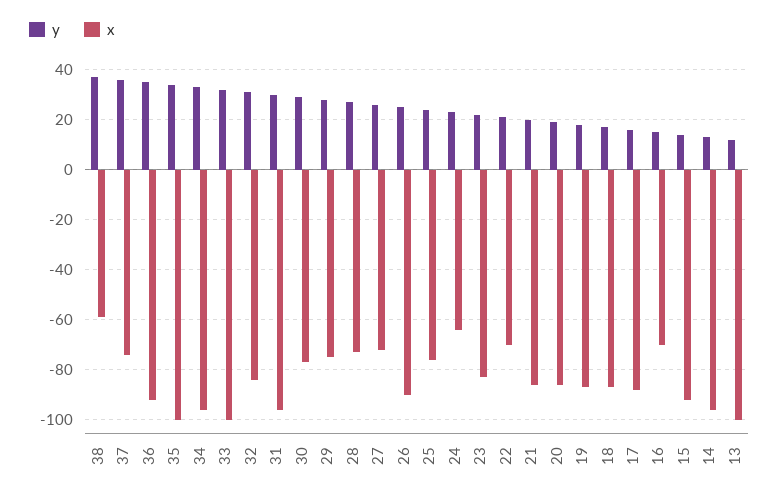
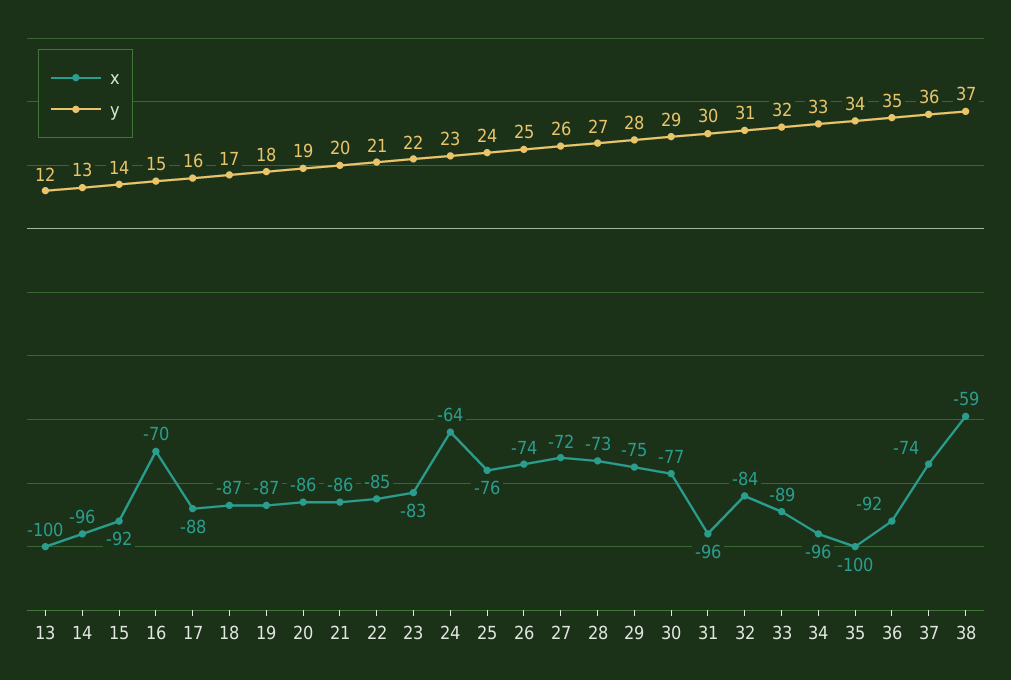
  {
    "y": {
      "38": 37,
      "37": 36,
      "36": 35,
      "35": 34,
      "34": 33,
      "33": 32,
      "32": 31,
      "31": 30,
      "30": 29,
      "29": 28,
      "28": 27,
      "27": 26,
      "26": 25,
      "25": 24,
      "24": 23,
      "23": 22,
      "22": 21,
      "21": 20,
      "20": 19,
      "19": 18,
      "18": 17,
      "17": 16,
      "16": 15,
      "15": 14,
      "14": 13,
      "13": 12
    },
    "x": {
      "38": -59,
      "37": -74,
      "36": -92,
      "35": -100,
      "34": -96,
-     "33": -100,
+     "33": -89,
      "32": -84,
      "31": -96,
      "30": -77,
      "29": -75,
      "28": -73,
      "27": -72,
-     "26": -90,
+     "26": -74,
      "25": -76,
      "24": -64,
      "23": -83,
-     "22": -70,
+     "22": -85,
      "21": -86,
      "20": -86,
      "19": -87,
      "18": -87,
      "17": -88,
      "16": -70,
      "15": -92,
      "14": -96,
      "13": -100
    }
  }

